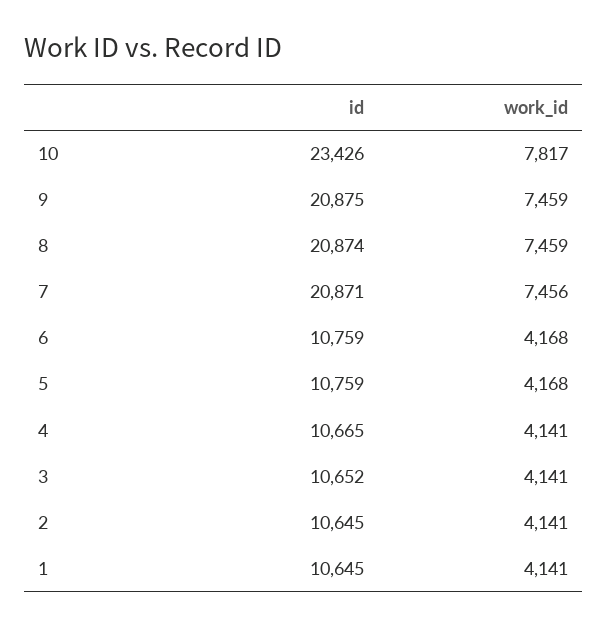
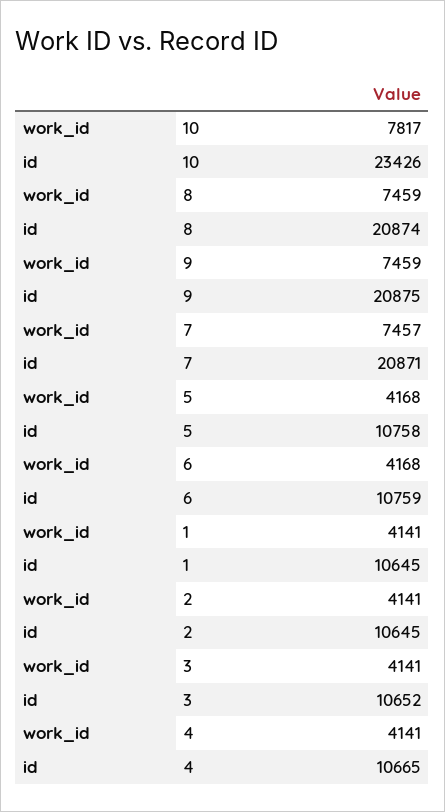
  {
    "id": {
      "10": 23426,
      "9": 20875,
      "8": 20874,
      "7": 20871,
      "6": 10759,
-     "5": 10759,
+     "5": 10758,
      "4": 10665,
      "3": 10652,
      "2": 10645,
      "1": 10645
    },
    "work_id": {
      "10": 7817,
      "9": 7459,
      "8": 7459,
-     "7": 7456,
+     "7": 7457,
      "6": 4168,
      "5": 4168,
      "4": 4141,
      "3": 4141,
      "2": 4141,
      "1": 4141
    }
  }

